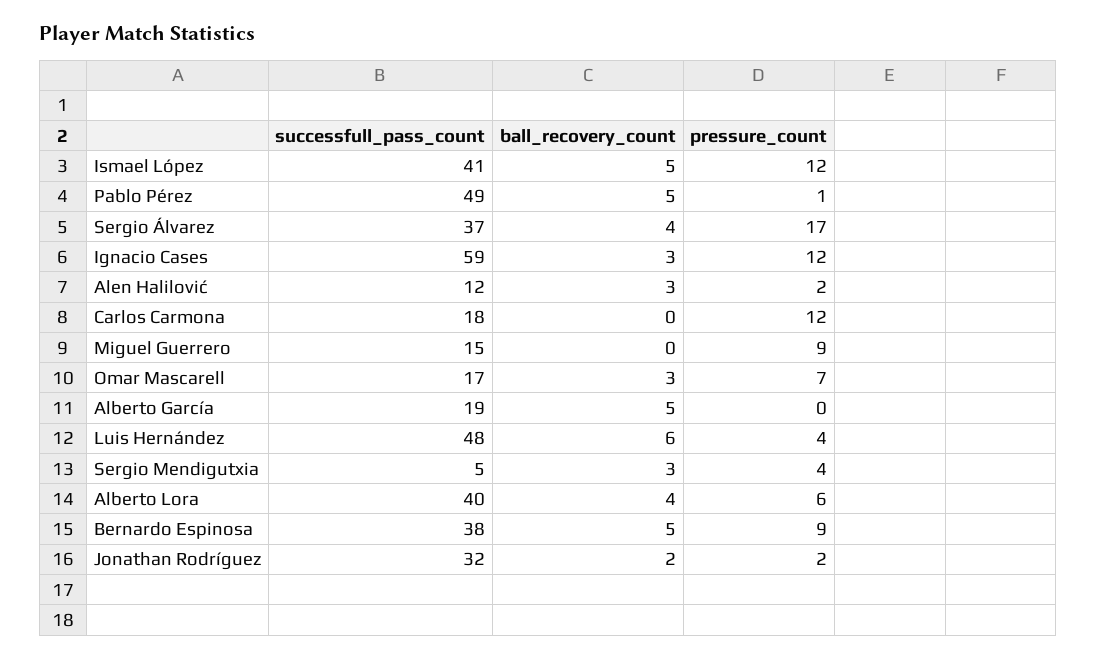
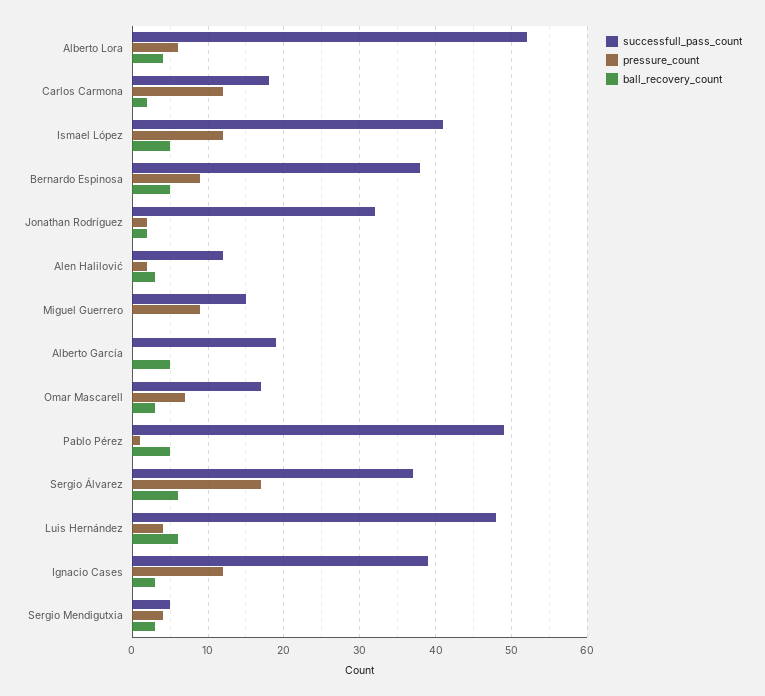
  {
    "successfull_pass_count": {
      "Ismael López": 41,
      "Pablo Pérez": 49,
      "Sergio Álvarez": 37,
-     "Ignacio Cases": 59,
+     "Ignacio Cases": 39,
      "Alen Halilović": 12,
      "Carlos Carmona": 18,
      "Miguel Guerrero": 15,
      "Omar Mascarell": 17,
      "Alberto García": 19,
      "Luis Hernández": 48,
      "Sergio Mendigutxia": 5,
-     "Alberto Lora": 40,
+     "Alberto Lora": 52,
      "Bernardo Espinosa": 38,
      "Jonathan Rodríguez": 32
    },
    "ball_recovery_count": {
      "Ismael López": 5,
      "Pablo Pérez": 5,
-     "Sergio Álvarez": 4,
+     "Sergio Álvarez": 6,
      "Ignacio Cases": 3,
      "Alen Halilović": 3,
-     "Carlos Carmona": 0,
+     "Carlos Carmona": 2,
      "Miguel Guerrero": 0,
      "Omar Mascarell": 3,
      "Alberto García": 5,
      "Luis Hernández": 6,
      "Sergio Mendigutxia": 3,
      "Alberto Lora": 4,
      "Bernardo Espinosa": 5,
      "Jonathan Rodríguez": 2
    },
    "pressure_count": {
      "Ismael López": 12,
      "Pablo Pérez": 1,
      "Sergio Álvarez": 17,
      "Ignacio Cases": 12,
      "Alen Halilović": 2,
      "Carlos Carmona": 12,
      "Miguel Guerrero": 9,
      "Omar Mascarell": 7,
      "Alberto García": 0,
      "Luis Hernández": 4,
      "Sergio Mendigutxia": 4,
      "Alberto Lora": 6,
      "Bernardo Espinosa": 9,
      "Jonathan Rodríguez": 2
    }
  }

